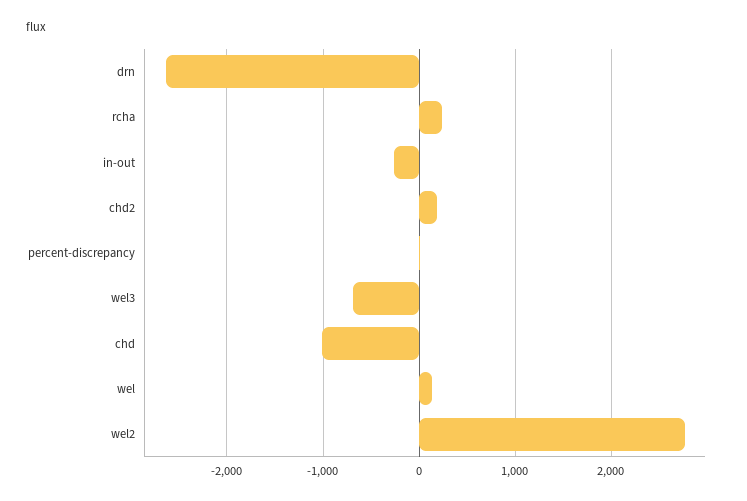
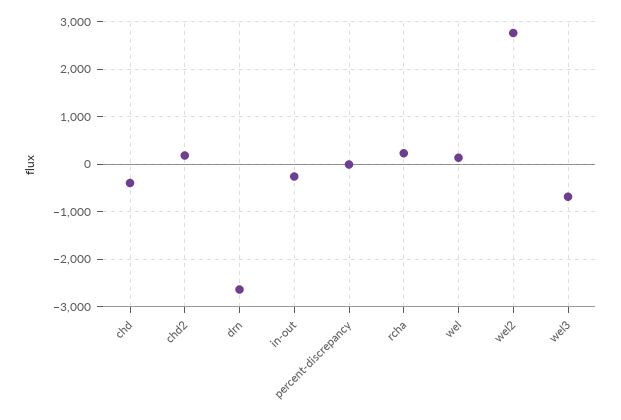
  {
    "drn": -2600,
    "rcha": 200,
    "in-out": -300,
    "chd2": 200,
    "percent-discrepancy": 0,
    "wel3": -700,
-   "chd": -1000,
+   "chd": -400,
    "wel": 100,
    "wel2": 2800
  }

